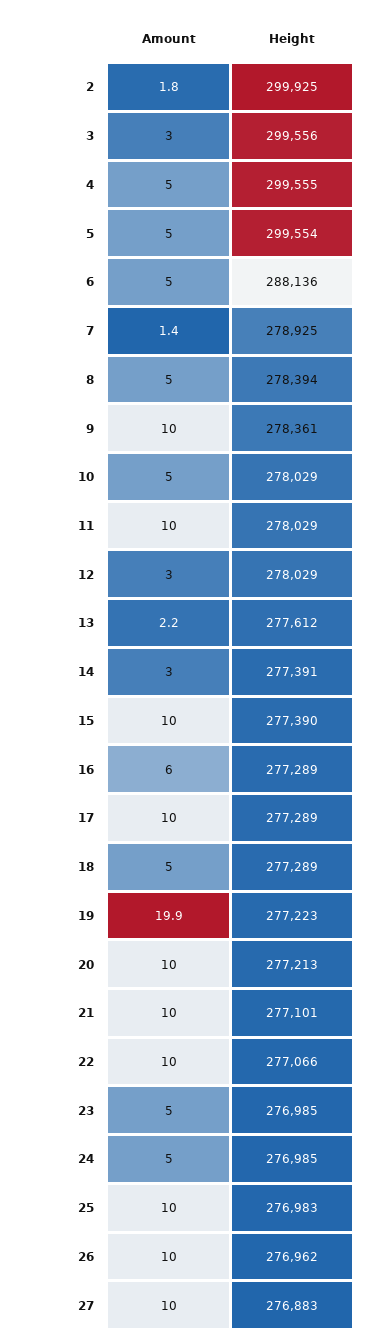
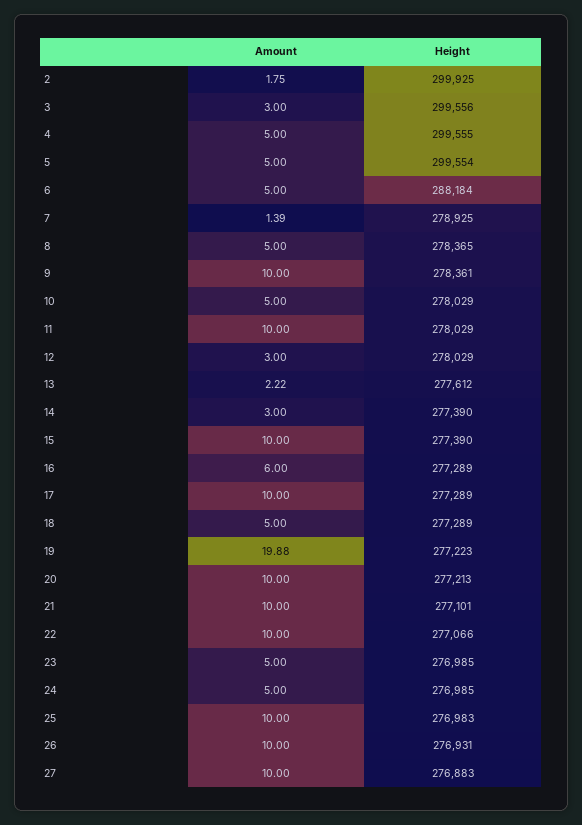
  {
    "Amount": {
      "2": 1.75,
      "3": 3,
      "4": 5,
      "5": 5,
      "6": 5,
      "7": 1.39,
      "8": 5,
      "9": 10,
      "10": 5,
      "11": 10,
      "12": 3,
      "13": 2.22,
      "14": 3,
      "15": 10,
      "16": 6,
      "17": 10,
      "18": 5,
      "19": 19.88,
      "20": 10,
      "21": 10,
      "22": 10,
      "23": 5,
      "24": 5,
      "25": 10,
      "26": 10,
      "27": 10
    },
    "Height": {
      "2": 299925,
      "3": 299556,
      "4": 299555,
      "5": 299554,
-     "6": 288136,
+     "6": 288184,
      "7": 278925,
-     "8": 278394,
+     "8": 278365,
      "9": 278361,
      "10": 278029,
      "11": 278029,
      "12": 278029,
      "13": 277612,
-     "14": 277391,
+     "14": 277390,
      "15": 277390,
      "16": 277289,
      "17": 277289,
      "18": 277289,
      "19": 277223,
      "20": 277213,
      "21": 277101,
      "22": 277066,
      "23": 276985,
      "24": 276985,
      "25": 276983,
-     "26": 276962,
+     "26": 276931,
      "27": 276883
    }
  }

